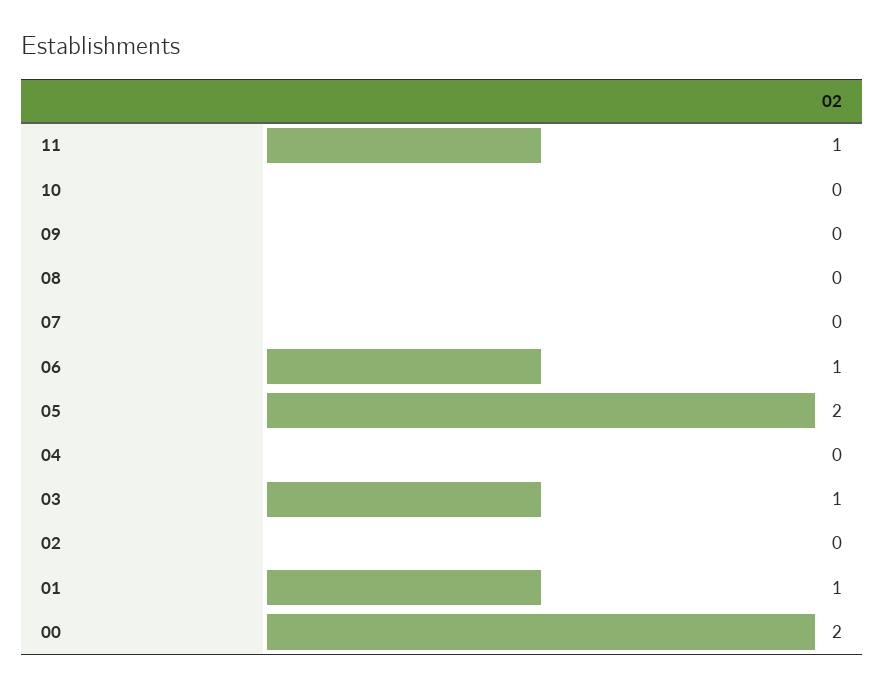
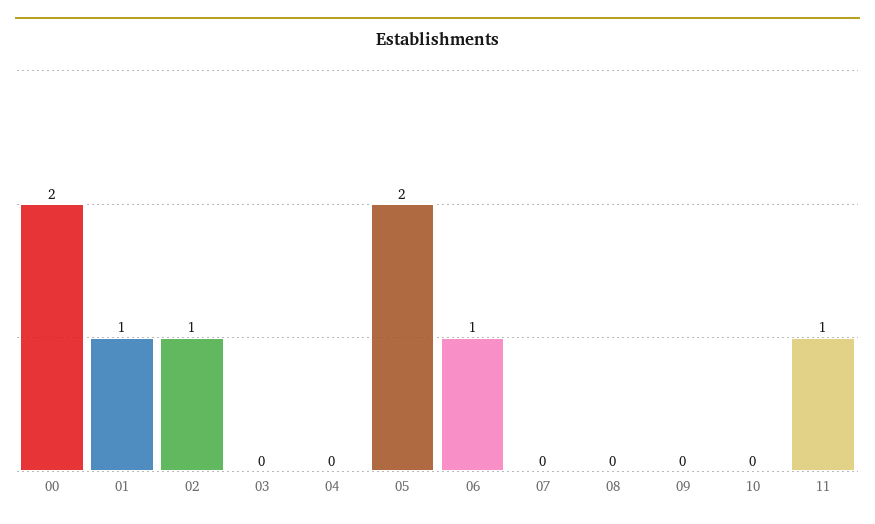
  {
    "11": 1,
    "10": 0,
    "09": 0,
    "08": 0,
    "07": 0,
    "06": 1,
    "05": 2,
    "04": 0,
-   "03": 1,
+   "03": 0,
-   "02": 0,
+   "02": 1,
    "01": 1,
    "00": 2
  }

